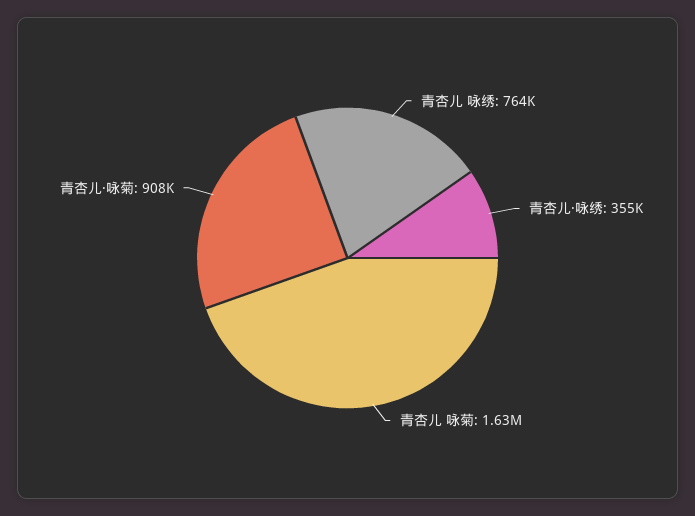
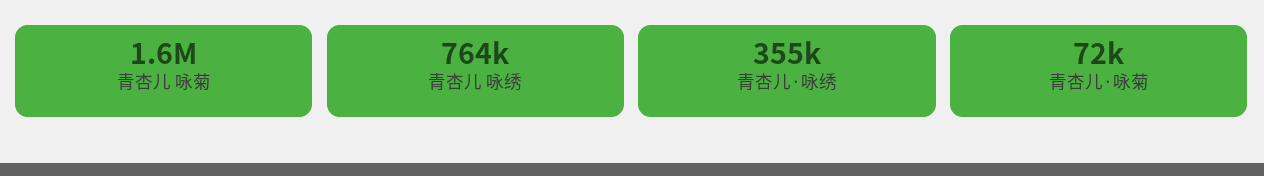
  {
    "青杏儿 咏绣": 764000,
    "青杏儿·咏绣": 355000,
    "青杏儿 咏菊": 1630000,
-   "青杏儿·咏菊": 908000
+   "青杏儿·咏菊": 72000
  }

